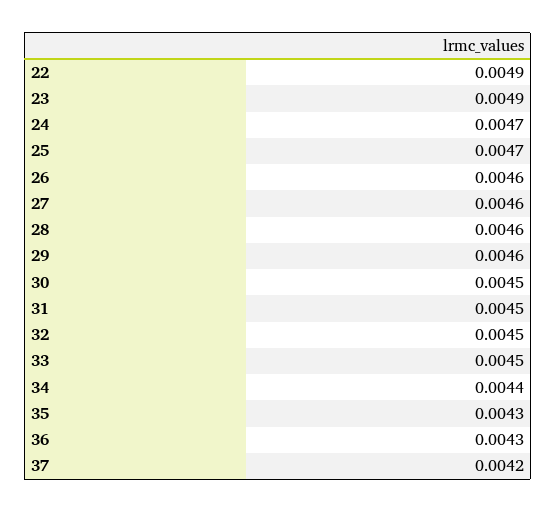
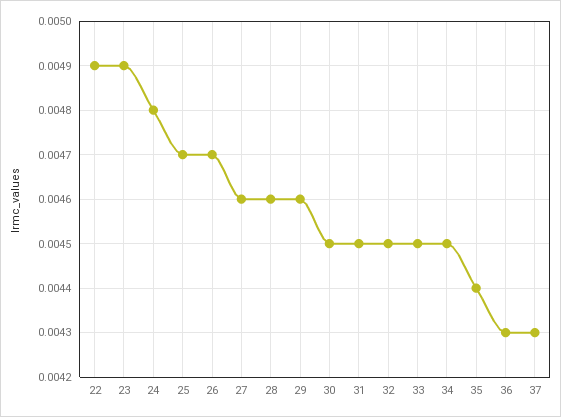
  {
    "22": 0.0049,
    "23": 0.0049,
-   "24": 0.0047,
+   "24": 0.0048,
    "25": 0.0047,
-   "26": 0.0046,
+   "26": 0.0047,
    "27": 0.0046,
    "28": 0.0046,
    "29": 0.0046,
    "30": 0.0045,
    "31": 0.0045,
    "32": 0.0045,
    "33": 0.0045,
-   "34": 0.0044,
+   "34": 0.0045,
-   "35": 0.0043,
+   "35": 0.0044,
    "36": 0.0043,
-   "37": 0.0042
+   "37": 0.0043
  }

